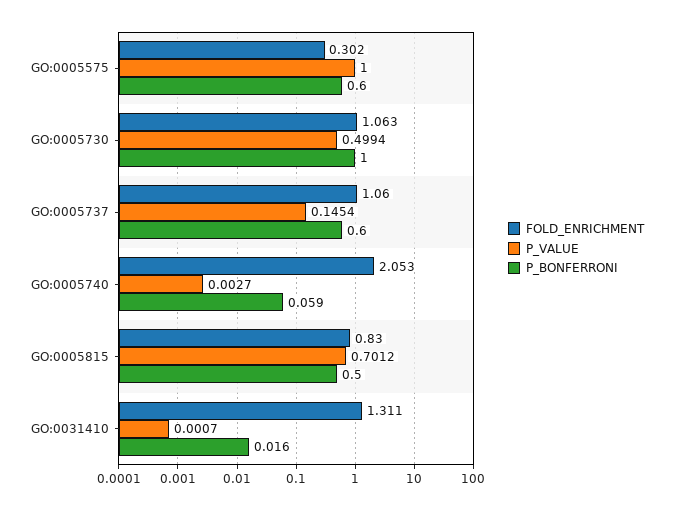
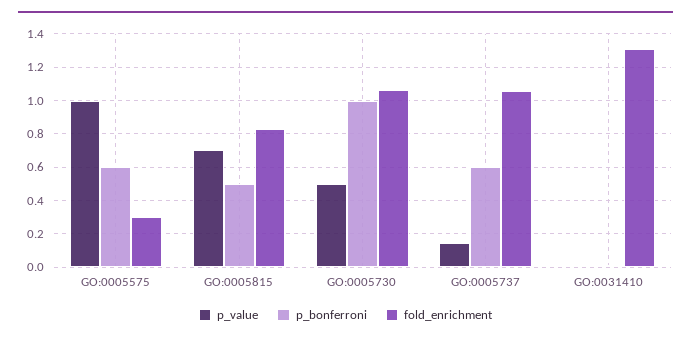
  {
    "FOLD_ENRICHMENT": {
      "GO:0005575": 0.302,
      "GO:0005730": 1.063,
      "GO:0005737": 1.06,
-     "GO:0005740": 2.053,
      "GO:0005815": 0.83,
      "GO:0031410": 1.311
    },
    "P_VALUE": {
      "GO:0005575": 1,
      "GO:0005730": 0.4994,
      "GO:0005737": 0.1454,
-     "GO:0005740": 0.0027,
      "GO:0005815": 0.7012,
      "GO:0031410": 0.0007
    },
    "P_BONFERRONI": {
      "GO:0005575": 0.6,
      "GO:0005730": 1,
      "GO:0005737": 0.6,
-     "GO:0005740": 0.059,
      "GO:0005815": 0.5,
      "GO:0031410": 0.016
    }
  }

